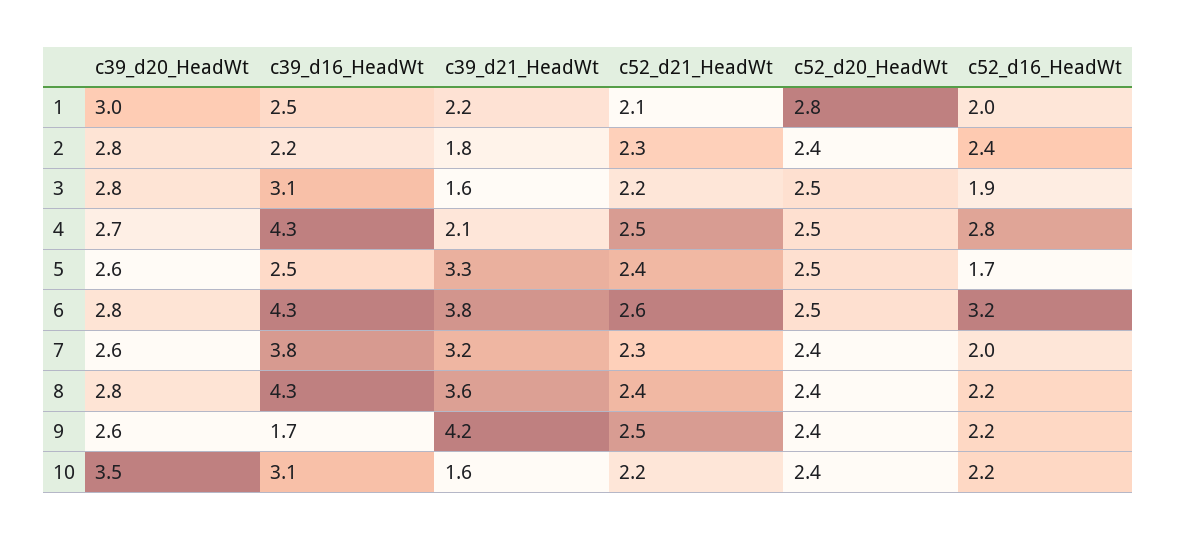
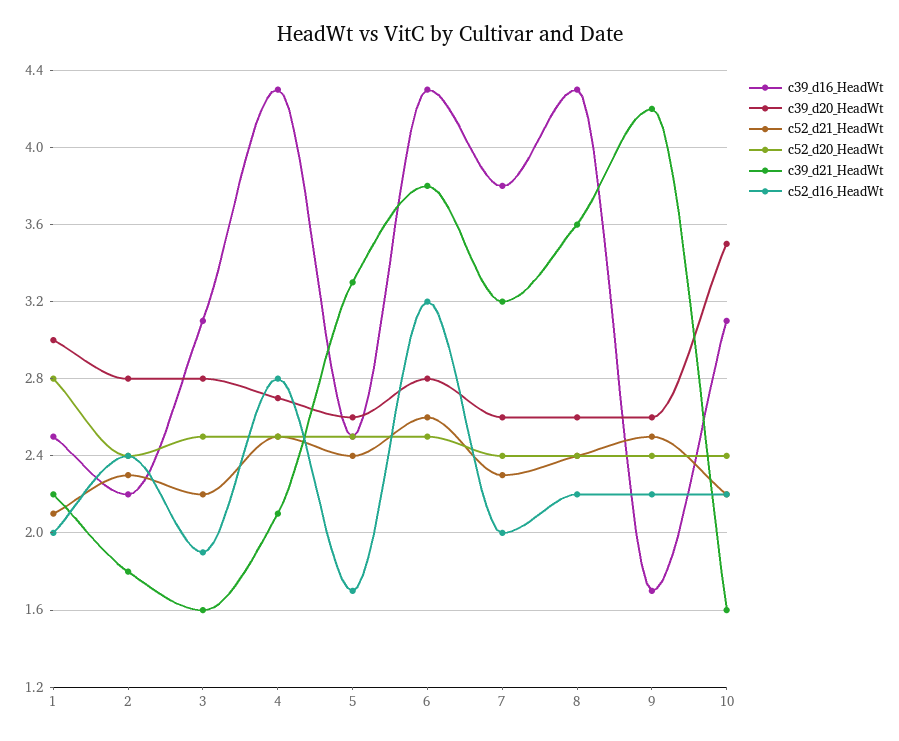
  {
    "c39_d20_HeadWt": {
      "1": 3,
      "2": 2.8,
      "3": 2.8,
      "4": 2.7,
      "5": 2.6,
      "6": 2.8,
      "7": 2.6,
-     "8": 2.8,
+     "8": 2.6,
      "9": 2.6,
      "10": 3.5
    },
    "c39_d16_HeadWt": {
      "1": 2.5,
      "2": 2.2,
      "3": 3.1,
      "4": 4.3,
      "5": 2.5,
      "6": 4.3,
      "7": 3.8,
      "8": 4.3,
      "9": 1.7,
      "10": 3.1
    },
    "c39_d21_HeadWt": {
      "1": 2.2,
      "2": 1.8,
      "3": 1.6,
      "4": 2.1,
      "5": 3.3,
      "6": 3.8,
      "7": 3.2,
      "8": 3.6,
      "9": 4.2,
      "10": 1.6
    },
    "c52_d21_HeadWt": {
      "1": 2.1,
      "2": 2.3,
      "3": 2.2,
      "4": 2.5,
      "5": 2.4,
      "6": 2.6,
      "7": 2.3,
      "8": 2.4,
      "9": 2.5,
      "10": 2.2
    },
    "c52_d20_HeadWt": {
      "1": 2.8,
      "2": 2.4,
      "3": 2.5,
      "4": 2.5,
      "5": 2.5,
      "6": 2.5,
      "7": 2.4,
      "8": 2.4,
      "9": 2.4,
      "10": 2.4
    },
    "c52_d16_HeadWt": {
      "1": 2,
      "2": 2.4,
      "3": 1.9,
      "4": 2.8,
      "5": 1.7,
      "6": 3.2,
      "7": 2,
      "8": 2.2,
      "9": 2.2,
      "10": 2.2
    }
  }

